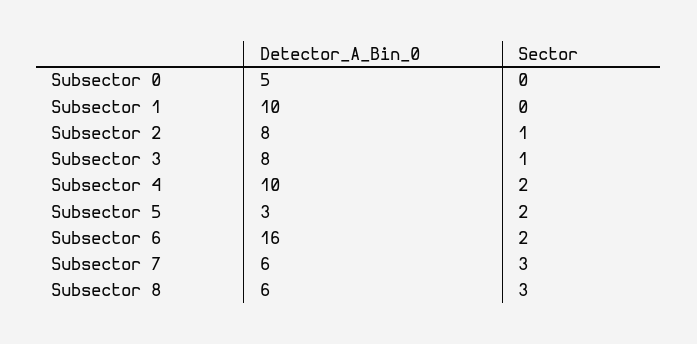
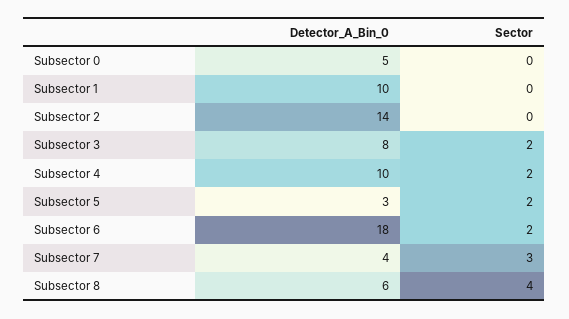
  {
    "Detector_A_Bin_0": {
      "Subsector 0": 5,
      "Subsector 1": 10,
-     "Subsector 2": 8,
+     "Subsector 2": 14,
      "Subsector 3": 8,
      "Subsector 4": 10,
      "Subsector 5": 3,
-     "Subsector 6": 16,
+     "Subsector 6": 18,
-     "Subsector 7": 6,
+     "Subsector 7": 4,
      "Subsector 8": 6
    },
    "Sector": {
      "Subsector 0": 0,
      "Subsector 1": 0,
-     "Subsector 2": 1,
+     "Subsector 2": 0,
-     "Subsector 3": 1,
+     "Subsector 3": 2,
      "Subsector 4": 2,
      "Subsector 5": 2,
      "Subsector 6": 2,
      "Subsector 7": 3,
-     "Subsector 8": 3
+     "Subsector 8": 4
    }
  }

